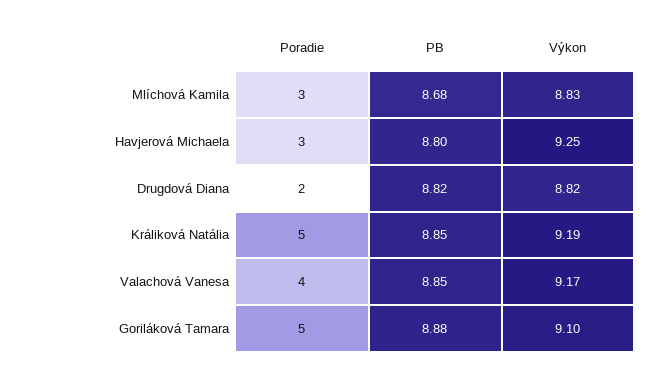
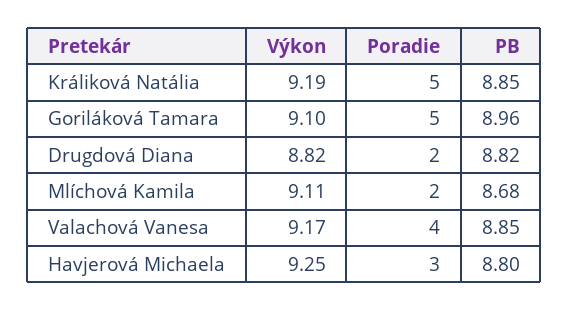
  {
    "Poradie": {
-     "Mlíchová Kamila": 3,
+     "Mlíchová Kamila": 2,
      "Havjerová Michaela": 3,
      "Drugdová Diana": 2,
      "Králiková Natália": 5,
      "Valachová Vanesa": 4,
      "Goriláková Tamara": 5
    },
    "PB": {
      "Mlíchová Kamila": 8.68,
      "Havjerová Michaela": 8.8,
      "Drugdová Diana": 8.82,
      "Králiková Natália": 8.85,
      "Valachová Vanesa": 8.85,
-     "Goriláková Tamara": 8.88
+     "Goriláková Tamara": 8.96
    },
    "Výkon": {
-     "Mlíchová Kamila": 8.83,
+     "Mlíchová Kamila": 9.11,
      "Havjerová Michaela": 9.25,
      "Drugdová Diana": 8.82,
      "Králiková Natália": 9.19,
      "Valachová Vanesa": 9.17,
      "Goriláková Tamara": 9.1
    }
  }

